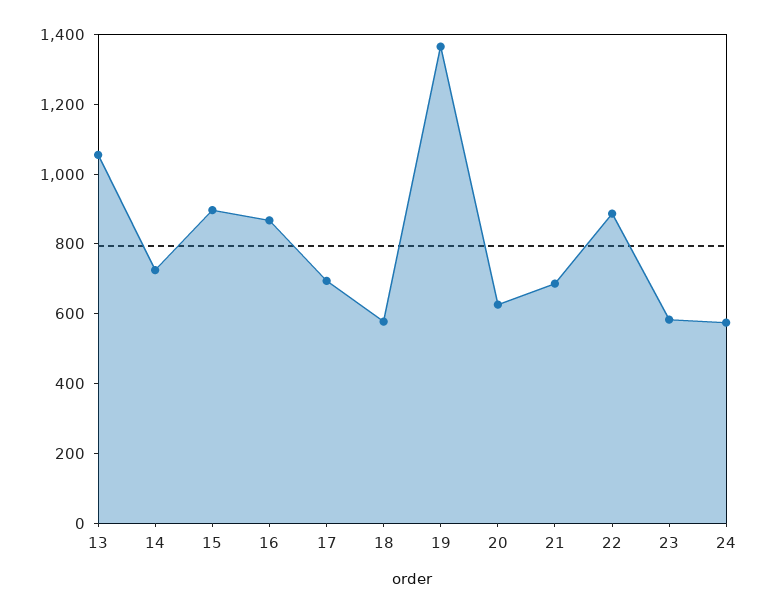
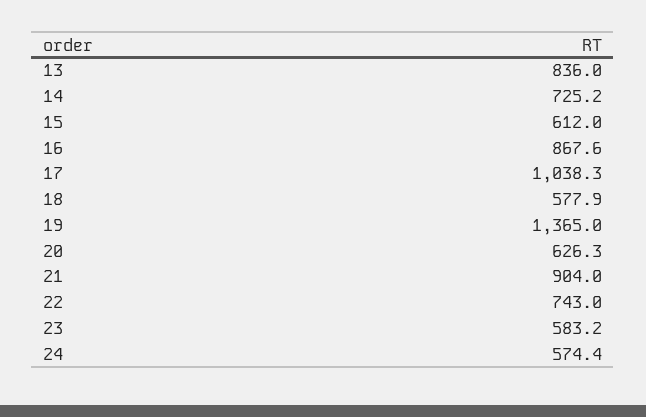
  {
-   "13": 1050,
+   "13": 836,
    "14": 725.2,
-   "15": 900,
+   "15": 612,
    "16": 867.6,
-   "17": 700,
+   "17": 1038.3,
    "18": 577.9,
    "19": 1365,
    "20": 626.3,
-   "21": 700,
+   "21": 904,
-   "22": 900,
+   "22": 743,
    "23": 583.2,
    "24": 574.4
  }

